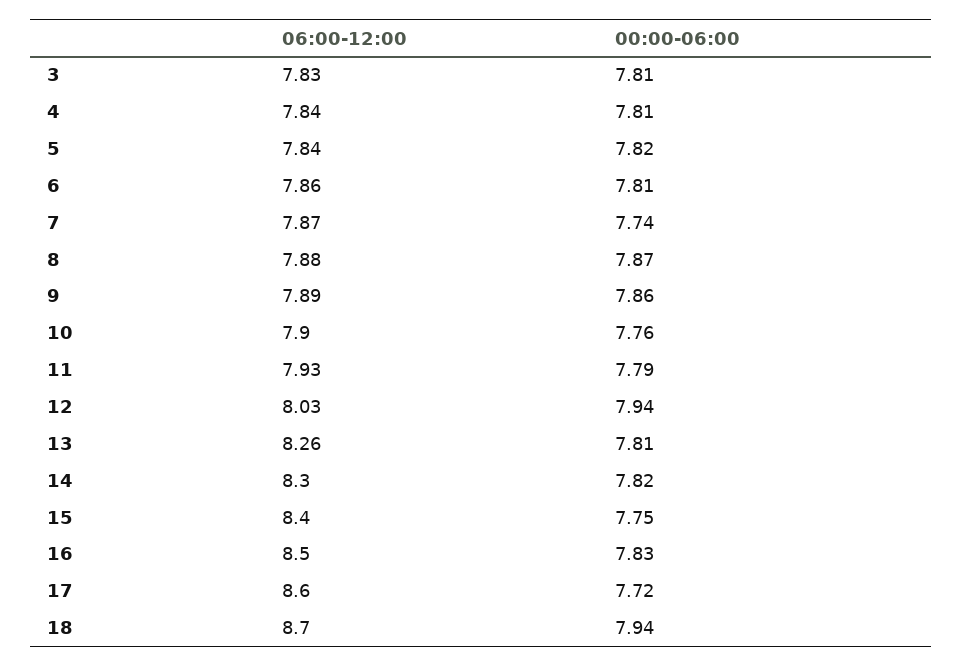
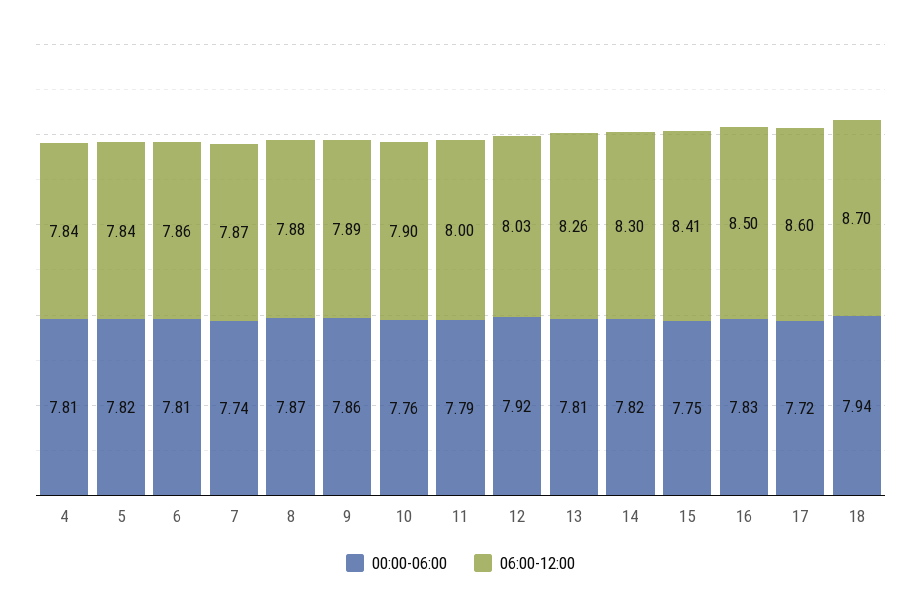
  {
    "06:00-12:00": {
-     "3": 7.83,
      "4": 7.84,
      "5": 7.84,
      "6": 7.86,
      "7": 7.87,
      "8": 7.88,
      "9": 7.89,
      "10": 7.9,
-     "11": 7.93,
+     "11": 8,
      "12": 8.03,
      "13": 8.26,
      "14": 8.3,
-     "15": 8.4,
+     "15": 8.41,
      "16": 8.5,
      "17": 8.6,
      "18": 8.7
    },
    "00:00-06:00": {
-     "3": 7.81,
      "4": 7.81,
      "5": 7.82,
      "6": 7.81,
      "7": 7.74,
      "8": 7.87,
      "9": 7.86,
      "10": 7.76,
      "11": 7.79,
-     "12": 7.94,
+     "12": 7.92,
      "13": 7.81,
      "14": 7.82,
      "15": 7.75,
      "16": 7.83,
      "17": 7.72,
      "18": 7.94
    }
  }

